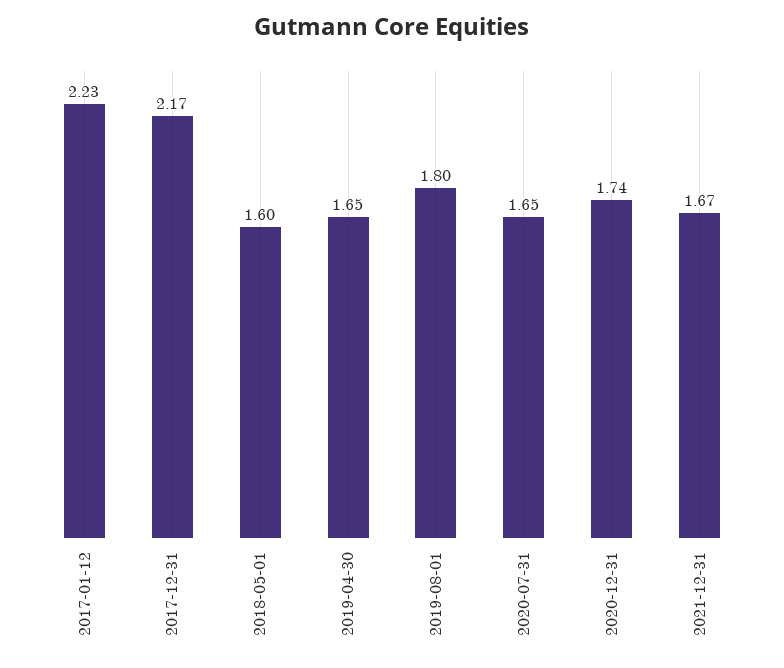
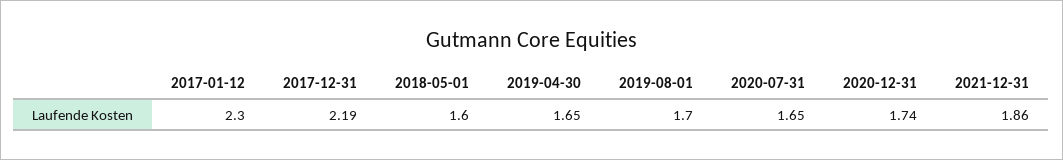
  {
-   "2017-01-12": 2.23,
+   "2017-01-12": 2.3,
-   "2017-12-31": 2.17,
+   "2017-12-31": 2.19,
    "2018-05-01": 1.6,
    "2019-04-30": 1.65,
-   "2019-08-01": 1.8,
+   "2019-08-01": 1.7,
    "2020-07-31": 1.65,
    "2020-12-31": 1.74,
-   "2021-12-31": 1.67
+   "2021-12-31": 1.86
  }

